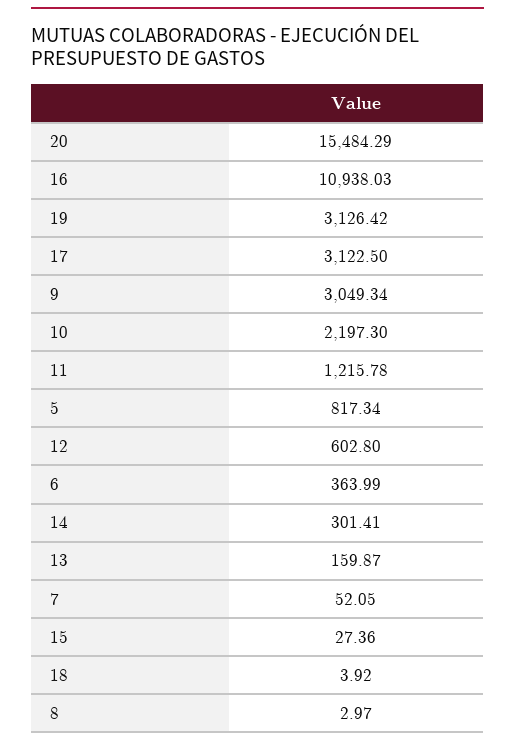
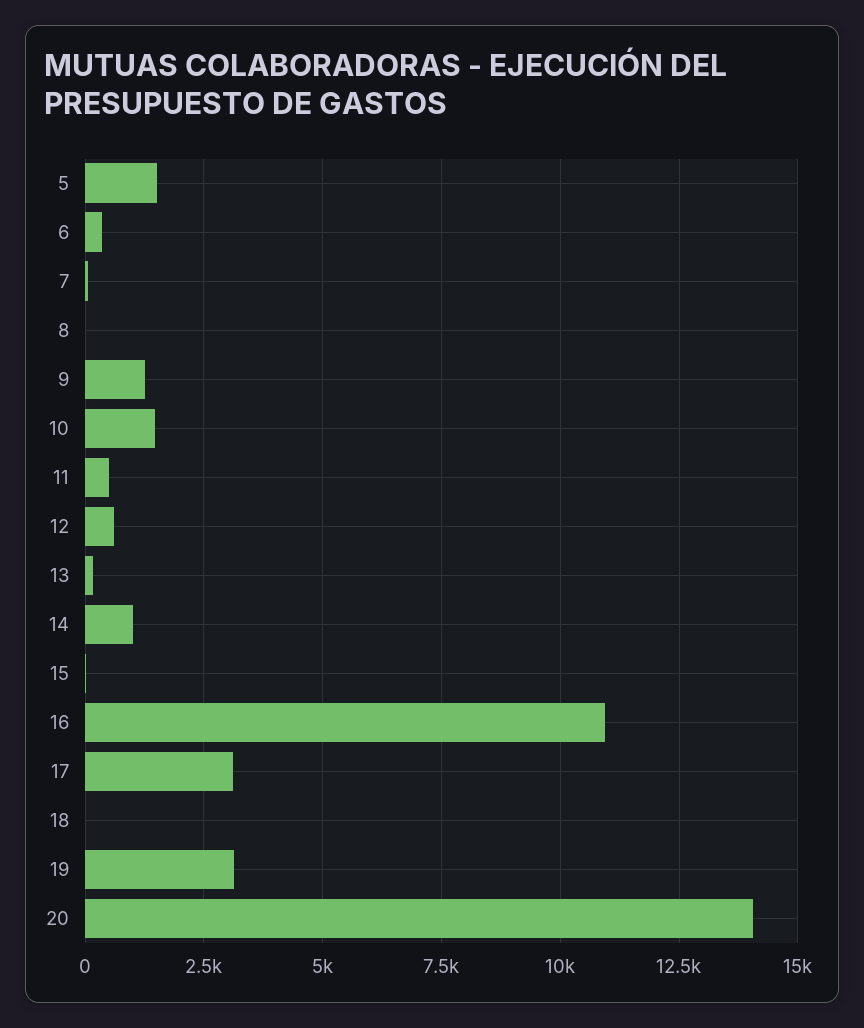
  {
-   "20": 15484.29,
+   "20": 14000,
    "16": 10938.03,
    "19": 3126.42,
    "17": 3122.5,
-   "9": 3049.34,
+   "9": 1250,
-   "10": 2197.3,
+   "10": 1500,
-   "11": 1215.78,
+   "11": 500,
-   "5": 817.34,
+   "5": 1500,
    "12": 602.8,
    "6": 363.99,
-   "14": 301.41,
+   "14": 1000,
    "13": 159.87,
    "7": 52.05,
    "15": 27.36,
    "18": 3.92,
    "8": 2.97
  }

